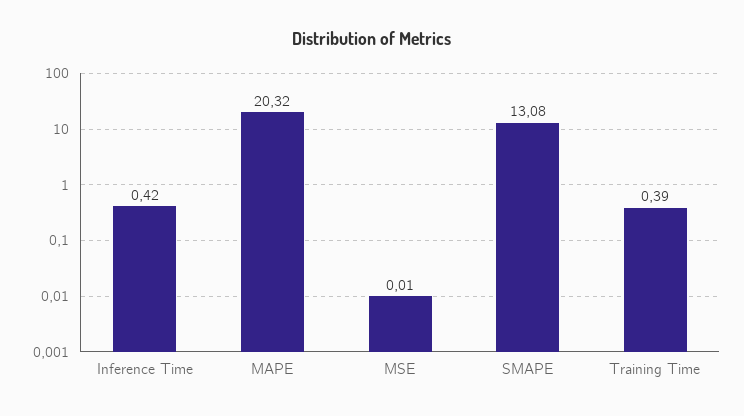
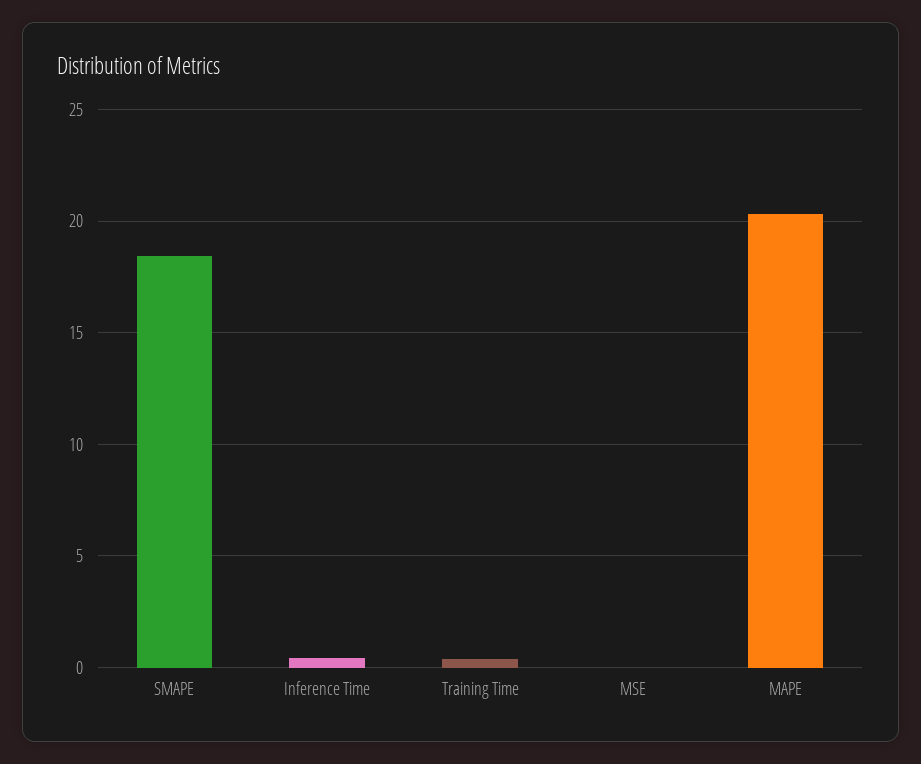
  {
    "Inference Time": 0.42,
    "MAPE": 20.32,
    "MSE": 0.01,
-   "SMAPE": 13.08,
+   "SMAPE": 18.5,
    "Training Time": 0.39
  }

